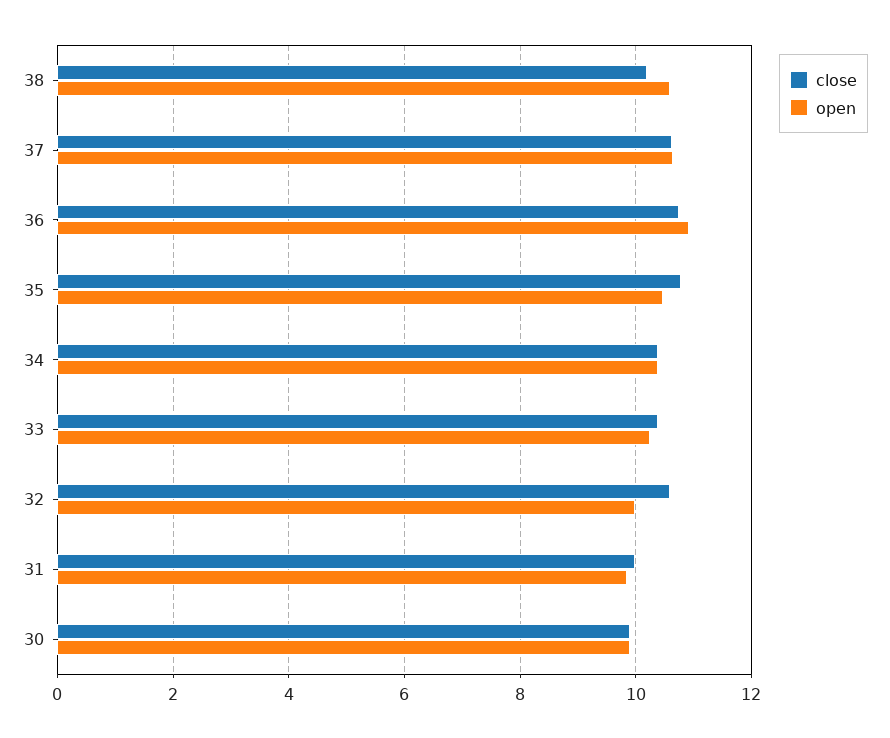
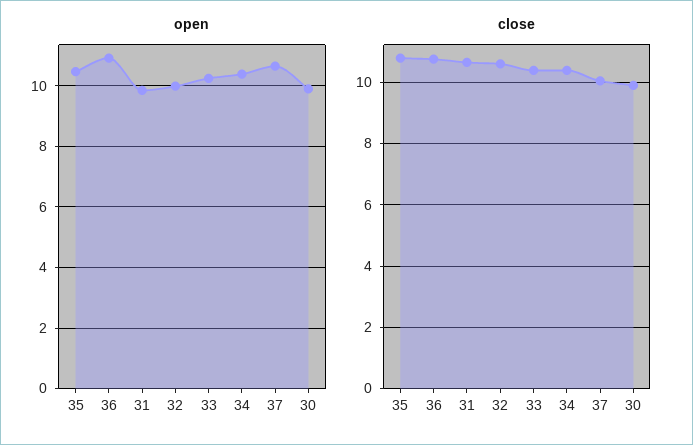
  {
    "close": {
-     "38": 10.2,
-     "37": 10.6,
+     "37": 10,
      "36": 10.8,
      "35": 10.8,
      "34": 10.4,
      "33": 10.4,
      "32": 10.6,
-     "31": 10,
+     "31": 10.6,
      "30": 10
    },
    "open": {
-     "38": 10.6,
      "37": 10.6,
      "36": 11,
      "35": 10.4,
      "34": 10.4,
      "33": 10.2,
      "32": 10,
      "31": 9.8,
      "30": 10
    }
  }

